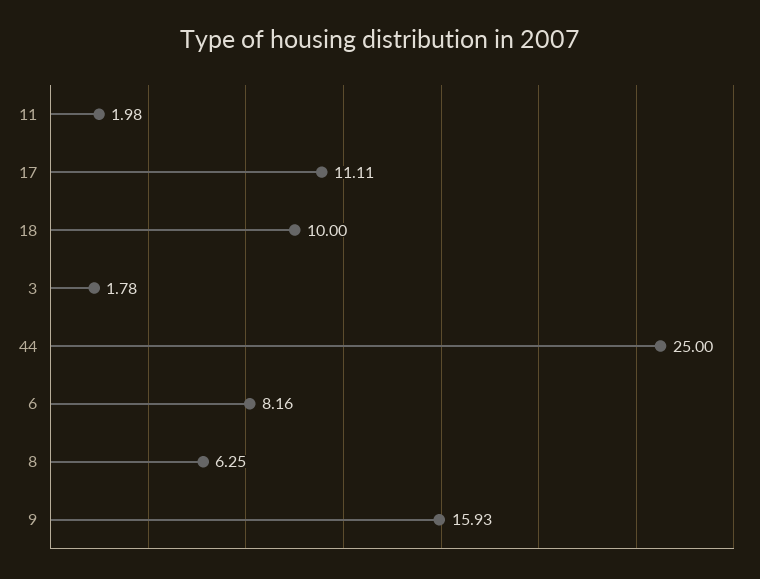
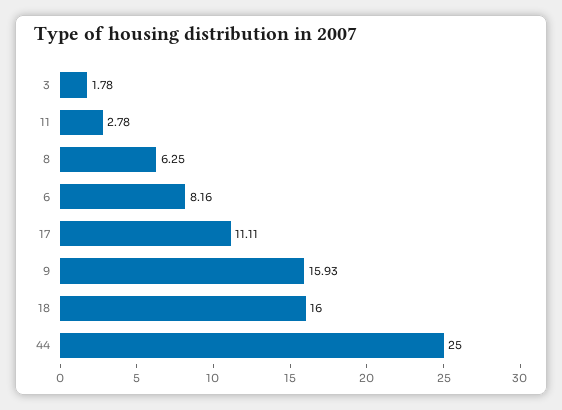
  {
-   "11": 1.98,
+   "11": 2.78,
    "17": 11.11,
-   "18": 10,
+   "18": 16,
    "3": 1.78,
    "44": 25,
    "6": 8.16,
    "8": 6.25,
    "9": 15.93
  }

